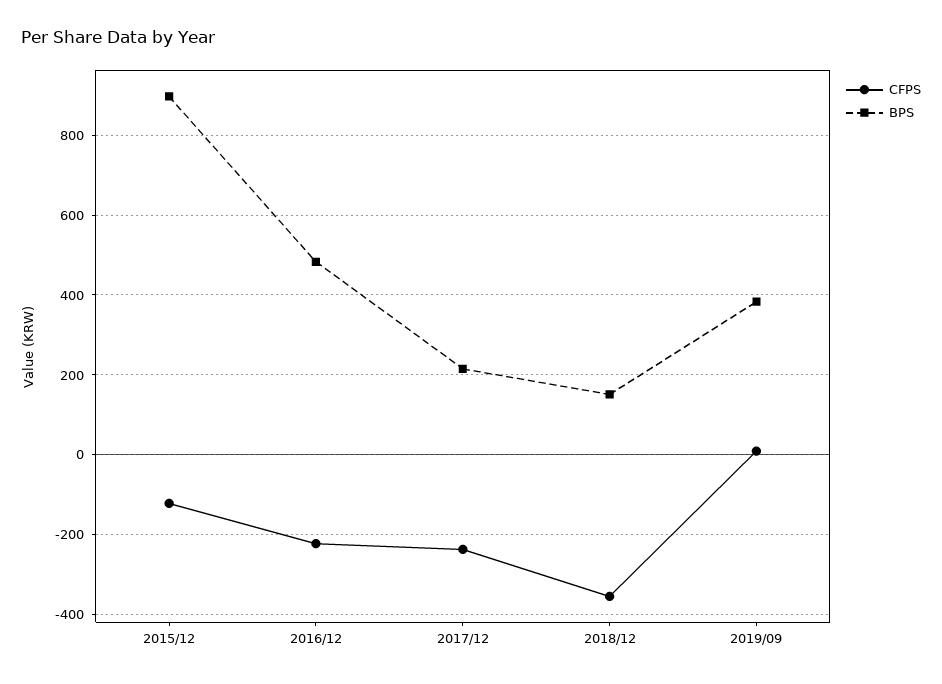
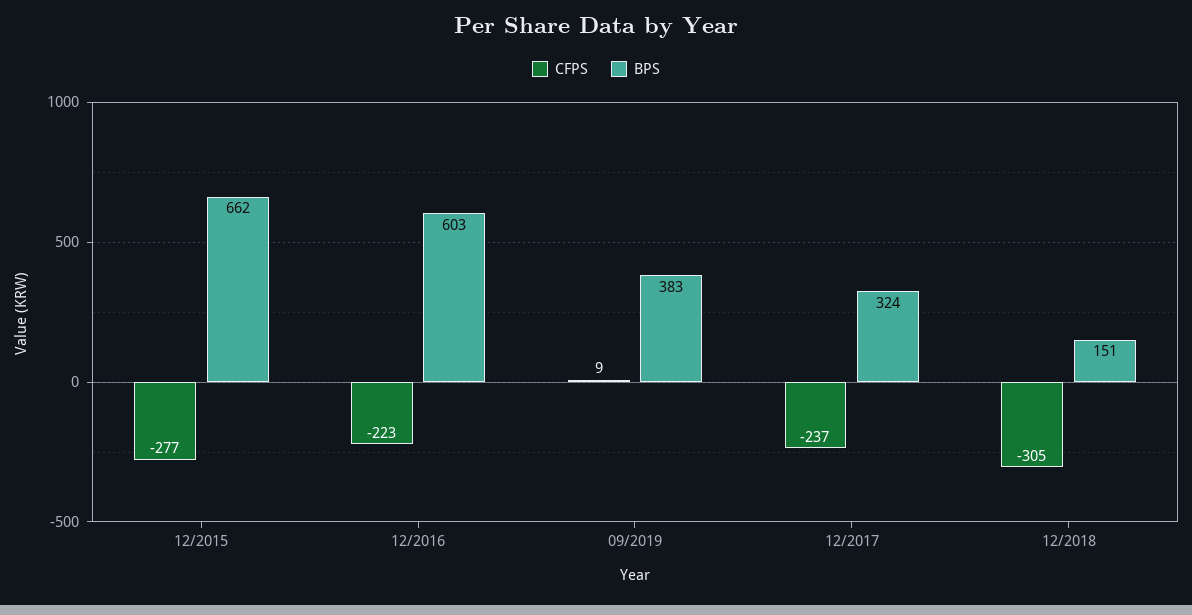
  {
    "CFPS": {
-     "2015/12": -120,
+     "2015/12": -277,
      "2016/12": -223,
      "2017/12": -237,
-     "2018/12": -360,
+     "2018/12": -305,
      "2019/09": 9
    },
    "BPS": {
-     "2015/12": 900,
+     "2015/12": 662,
-     "2016/12": 480,
+     "2016/12": 603,
-     "2017/12": 220,
+     "2017/12": 324,
      "2018/12": 151,
      "2019/09": 383
    }
  }

